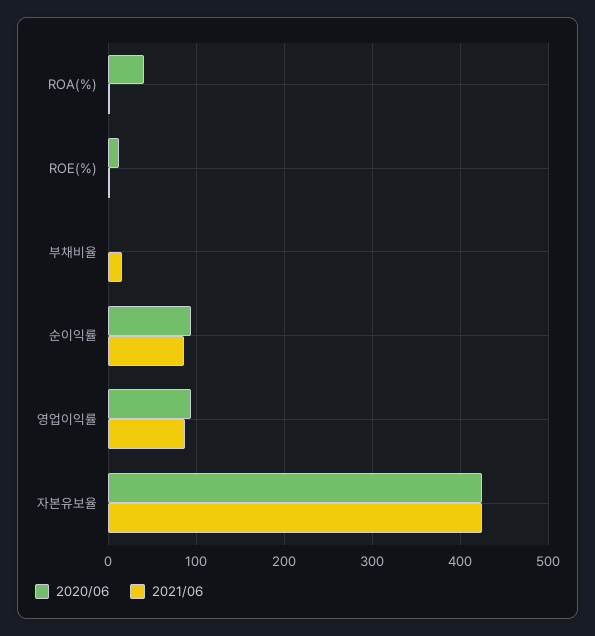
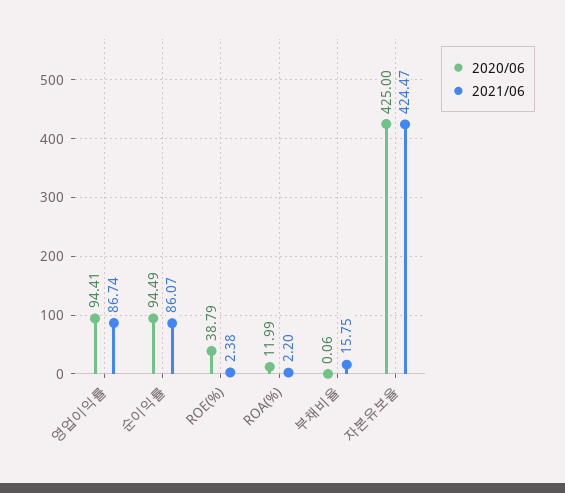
  {
    "2020/06": {
-     "ROA(%)": 40,
+     "ROA(%)": 11.99,
-     "ROE(%)": 10,
+     "ROE(%)": 38.79,
      "부채비율": 0.06,
      "순이익률": 94.49,
      "영업이익률": 94.41,
      "자본유보율": 425
    },
    "2021/06": {
      "ROA(%)": 2.2,
      "ROE(%)": 2.38,
      "부채비율": 15.75,
      "순이익률": 86.07,
      "영업이익률": 86.74,
      "자본유보율": 424.47
    }
  }

